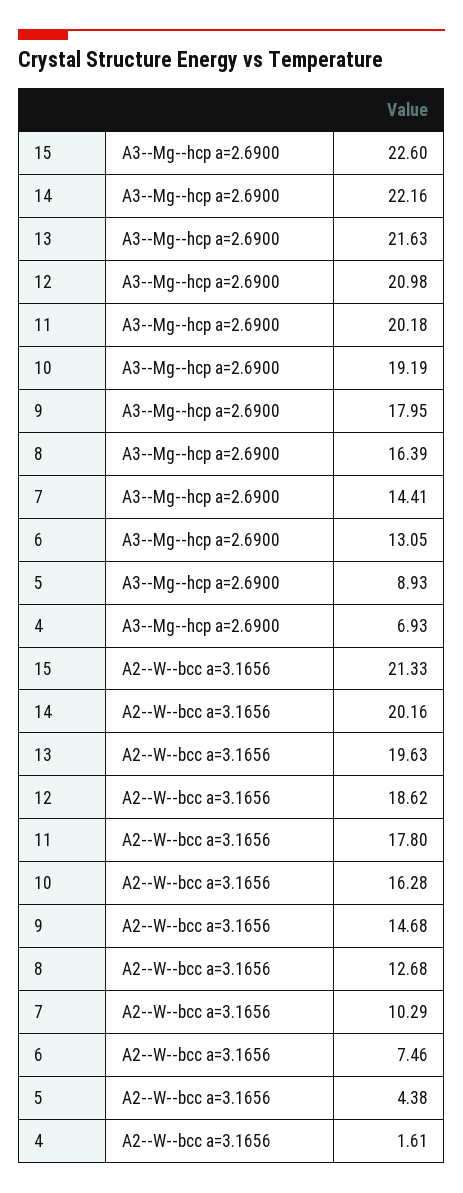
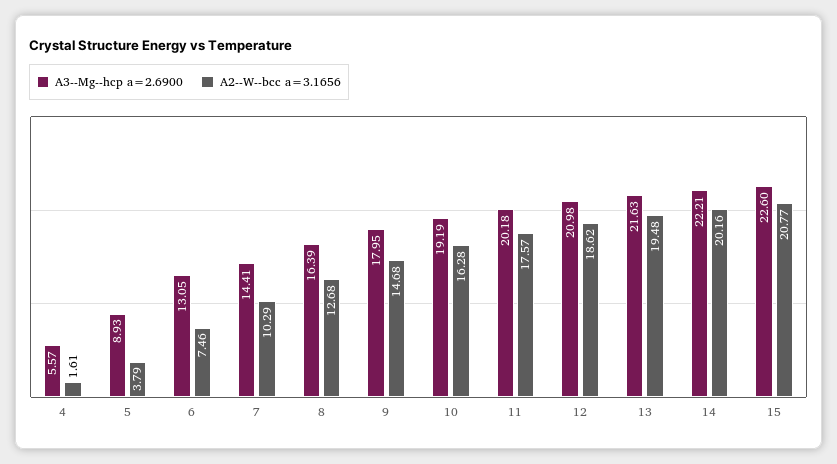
  {
    "A3--Mg--hcp a=2.6900": {
      "15": 22.6,
-     "14": 22.16,
+     "14": 22.21,
      "13": 21.63,
      "12": 20.98,
      "11": 20.18,
      "10": 19.19,
      "9": 17.95,
      "8": 16.39,
      "7": 14.41,
      "6": 13.05,
      "5": 8.93,
-     "4": 6.93
+     "4": 5.57
    },
    "A2--W--bcc a=3.1656": {
-     "15": 21.33,
+     "15": 20.77,
      "14": 20.16,
-     "13": 19.63,
+     "13": 19.48,
      "12": 18.62,
-     "11": 17.8,
+     "11": 17.57,
      "10": 16.28,
      "9": 14.68,
      "8": 12.68,
      "7": 10.29,
      "6": 7.46,
-     "5": 4.38,
+     "5": 3.79,
      "4": 1.61
    }
  }

